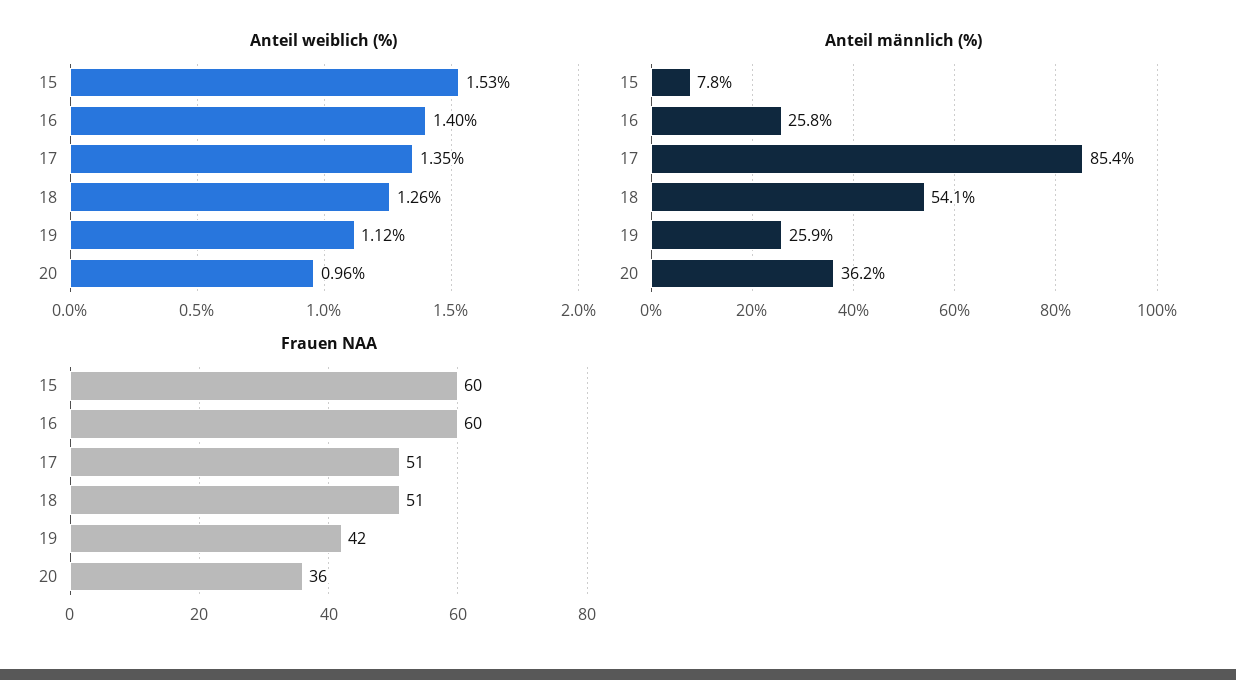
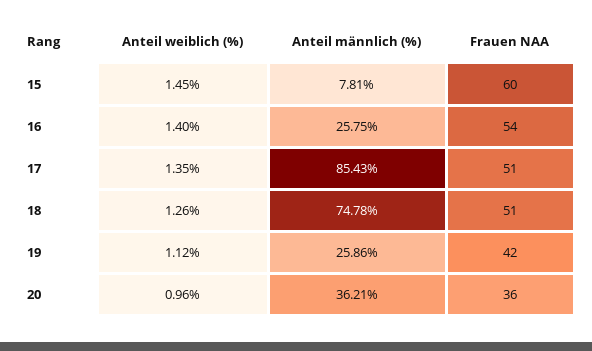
  {
    "Anteil weiblich (%)": {
-     "15": 1.53,
+     "15": 1.45,
      "16": 1.4,
      "17": 1.35,
      "18": 1.26,
      "19": 1.12,
      "20": 0.96
    },
    "Anteil männlich (%)": {
      "15": 7.81,
      "16": 25.75,
      "17": 85.43,
-     "18": 54.1,
+     "18": 74.78,
      "19": 25.86,
      "20": 36.21
    },
    "Frauen NAA": {
      "15": 60,
-     "16": 60,
+     "16": 54,
      "17": 51,
      "18": 51,
      "19": 42,
      "20": 36
    }
  }

